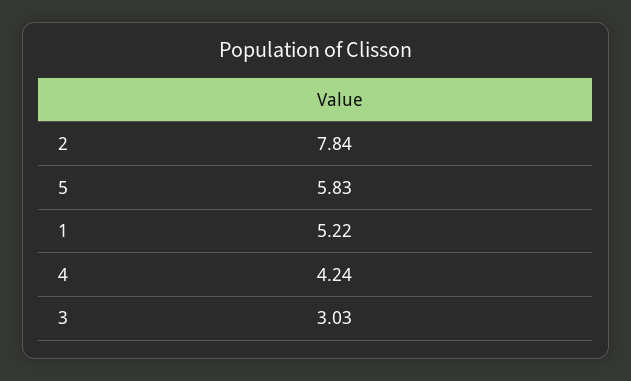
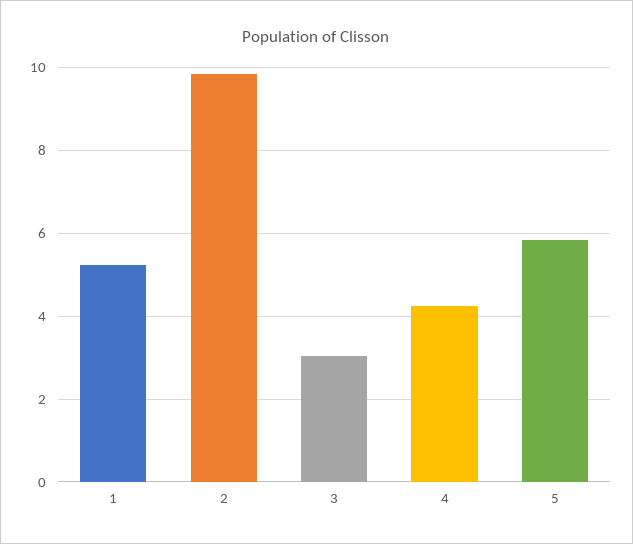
  {
-   "2": 7.84,
+   "2": 9.8,
    "5": 5.83,
    "1": 5.22,
    "4": 4.24,
    "3": 3.03
  }

